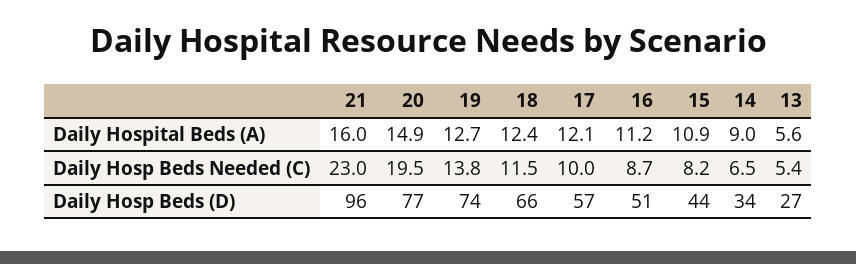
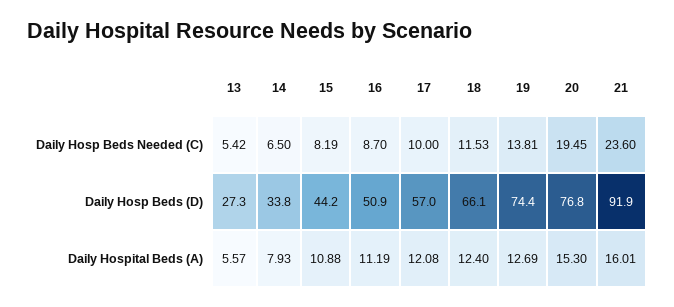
  {
    "21": {
      "Daily Hospital Beds (A)": 16.01,
-     "Daily Hosp Beds Needed (C)": 23,
+     "Daily Hosp Beds Needed (C)": 23.6,
-     "Daily Hosp Beds (D)": 96
+     "Daily Hosp Beds (D)": 91.9
    },
    "20": {
-     "Daily Hospital Beds (A)": 14.9,
+     "Daily Hospital Beds (A)": 15.3,
      "Daily Hosp Beds Needed (C)": 19.45,
      "Daily Hosp Beds (D)": 76.8
    },
    "19": {
      "Daily Hospital Beds (A)": 12.69,
      "Daily Hosp Beds Needed (C)": 13.81,
      "Daily Hosp Beds (D)": 74.4
    },
    "18": {
      "Daily Hospital Beds (A)": 12.4,
      "Daily Hosp Beds Needed (C)": 11.53,
      "Daily Hosp Beds (D)": 66.1
    },
    "17": {
      "Daily Hospital Beds (A)": 12.08,
      "Daily Hosp Beds Needed (C)": 10,
      "Daily Hosp Beds (D)": 57
    },
    "16": {
      "Daily Hospital Beds (A)": 11.19,
      "Daily Hosp Beds Needed (C)": 8.7,
      "Daily Hosp Beds (D)": 50.9
    },
    "15": {
      "Daily Hospital Beds (A)": 10.88,
      "Daily Hosp Beds Needed (C)": 8.19,
      "Daily Hosp Beds (D)": 44.2
    },
    "14": {
-     "Daily Hospital Beds (A)": 9,
+     "Daily Hospital Beds (A)": 7.93,
      "Daily Hosp Beds Needed (C)": 6.5,
      "Daily Hosp Beds (D)": 33.8
    },
    "13": {
      "Daily Hospital Beds (A)": 5.57,
      "Daily Hosp Beds Needed (C)": 5.42,
      "Daily Hosp Beds (D)": 27.3
    }
  }

